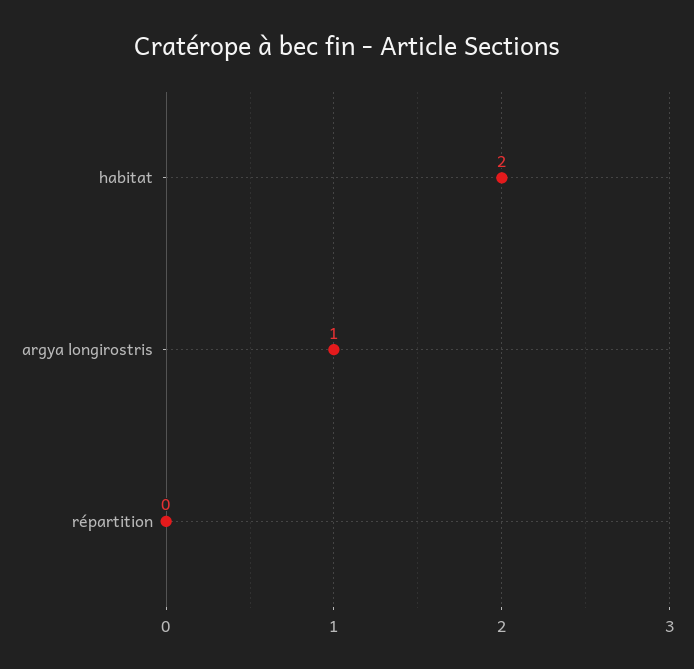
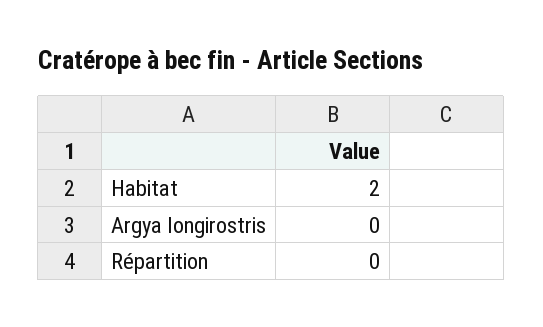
  {
    "habitat": 2,
-   "argya longirostris": 1,
+   "argya longirostris": 0,
    "répartition": 0
  }

